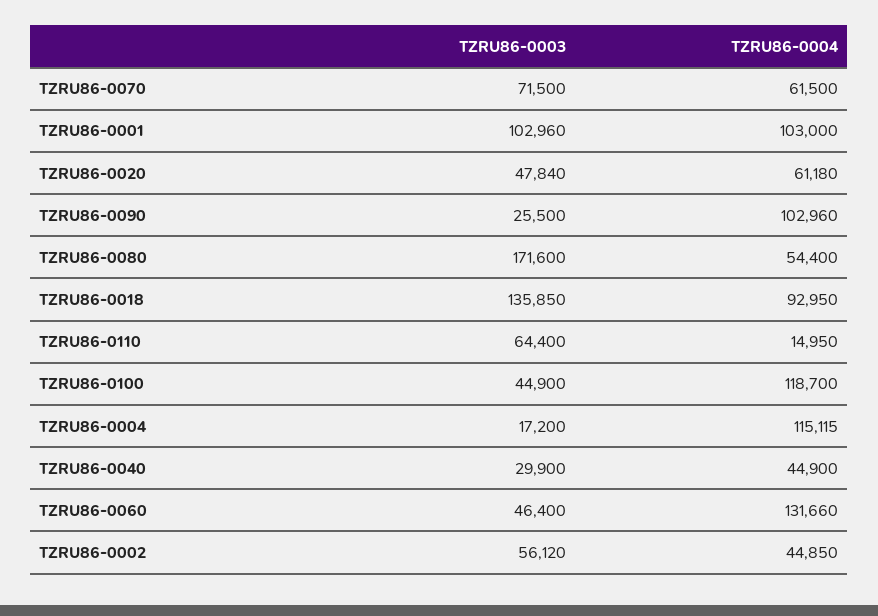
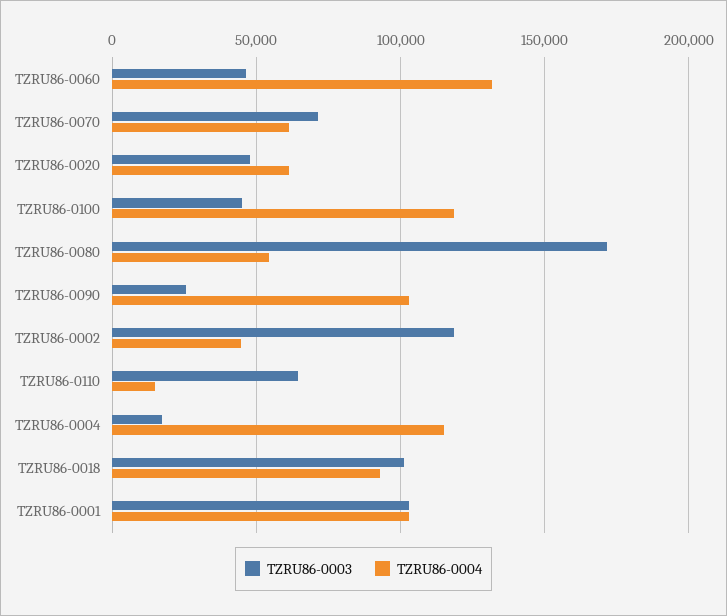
  {
    "TZRU86-0003": {
      "TZRU86-0070": 71500,
      "TZRU86-0001": 102960,
      "TZRU86-0020": 47840,
      "TZRU86-0090": 25500,
      "TZRU86-0080": 171600,
-     "TZRU86-0018": 135850,
+     "TZRU86-0018": 100000,
      "TZRU86-0110": 64400,
      "TZRU86-0100": 44900,
      "TZRU86-0004": 17200,
-     "TZRU86-0040": 29900,
      "TZRU86-0060": 46400,
-     "TZRU86-0002": 56120
+     "TZRU86-0002": 120000
    },
    "TZRU86-0004": {
      "TZRU86-0070": 61500,
      "TZRU86-0001": 103000,
      "TZRU86-0020": 61180,
      "TZRU86-0090": 102960,
      "TZRU86-0080": 54400,
      "TZRU86-0018": 92950,
      "TZRU86-0110": 14950,
      "TZRU86-0100": 118700,
      "TZRU86-0004": 115115,
-     "TZRU86-0040": 44900,
      "TZRU86-0060": 131660,
      "TZRU86-0002": 44850
    }
  }

